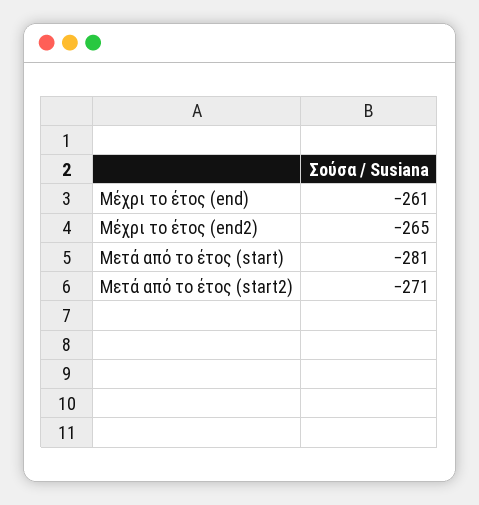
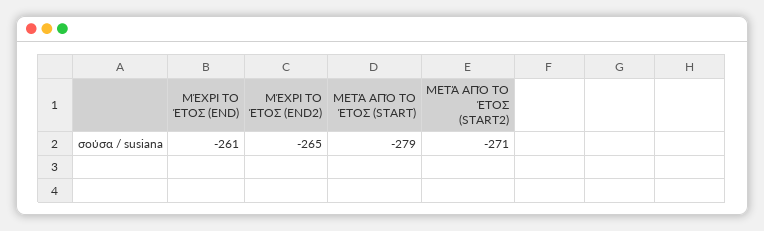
  {
    "Μέχρι το έτος (end)": -261,
    "Μέχρι το έτος (end2)": -265,
-   "Μετά από το έτος (start)": -281,
+   "Μετά από το έτος (start)": -279,
    "Μετά από το έτος (start2)": -271
  }

